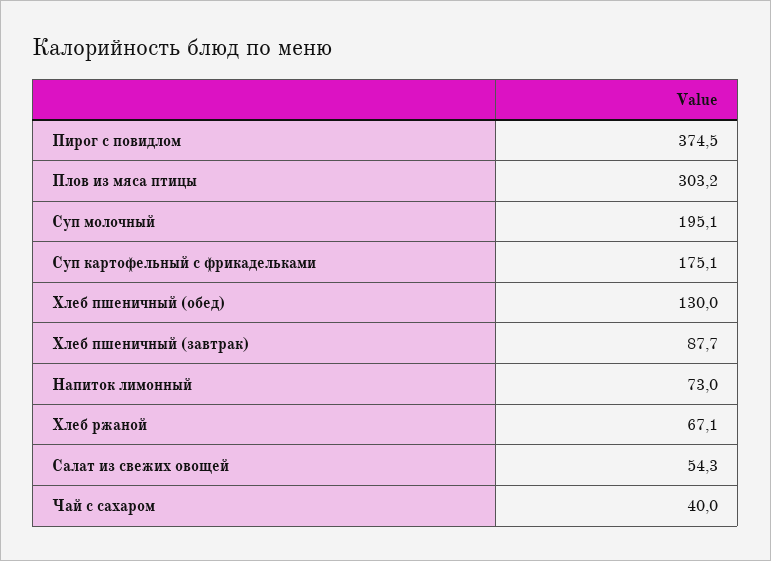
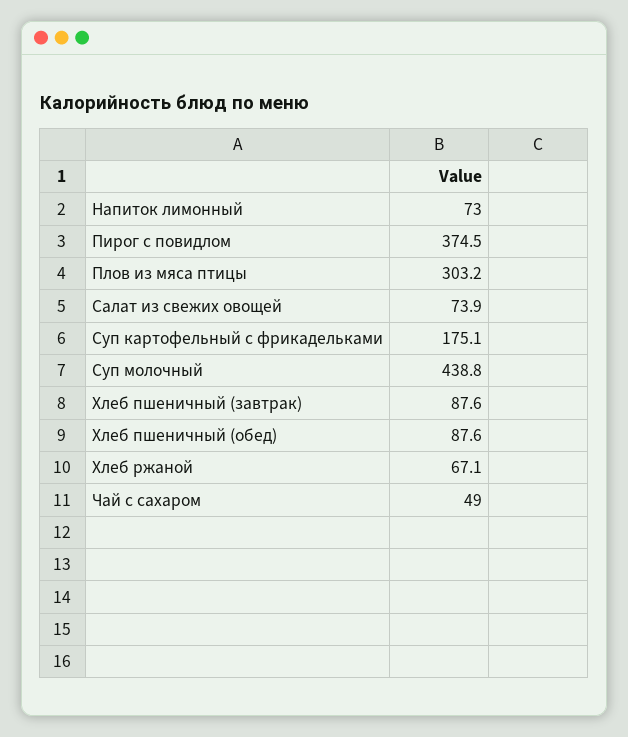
  {
    "Пирог с повидлом": 374.5,
    "Плов из мяса птицы": 303.2,
-   "Суп молочный": 195.1,
+   "Суп молочный": 438.8,
    "Суп картофельный с фрикадельками": 175.1,
-   "Хлеб пшеничный (обед)": 130,
+   "Хлеб пшеничный (обед)": 87.6,
-   "Хлеб пшеничный (завтрак)": 87.7,
+   "Хлеб пшеничный (завтрак)": 87.6,
    "Напиток лимонный": 73,
    "Хлеб ржаной": 67.1,
-   "Салат из свежих овощей": 54.3,
+   "Салат из свежих овощей": 73.9,
-   "Чай с сахаром": 40
+   "Чай с сахаром": 49
  }

